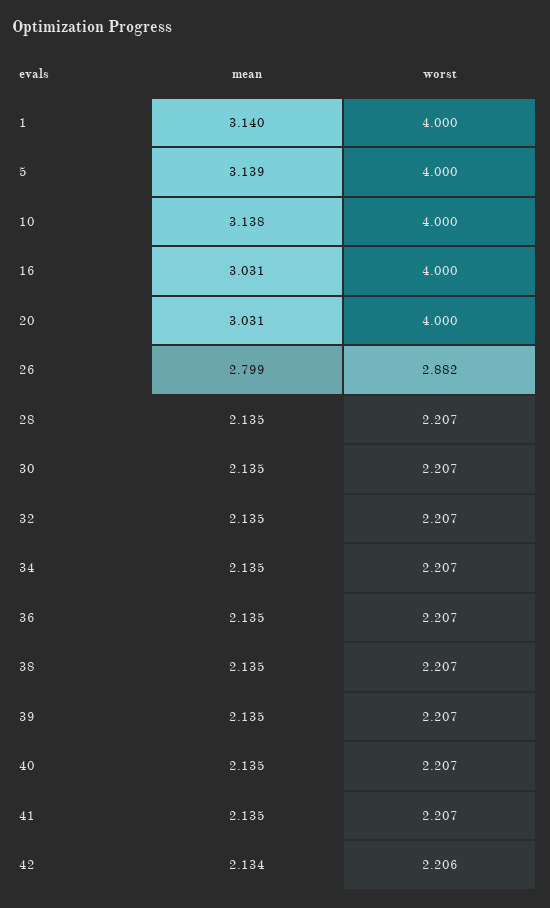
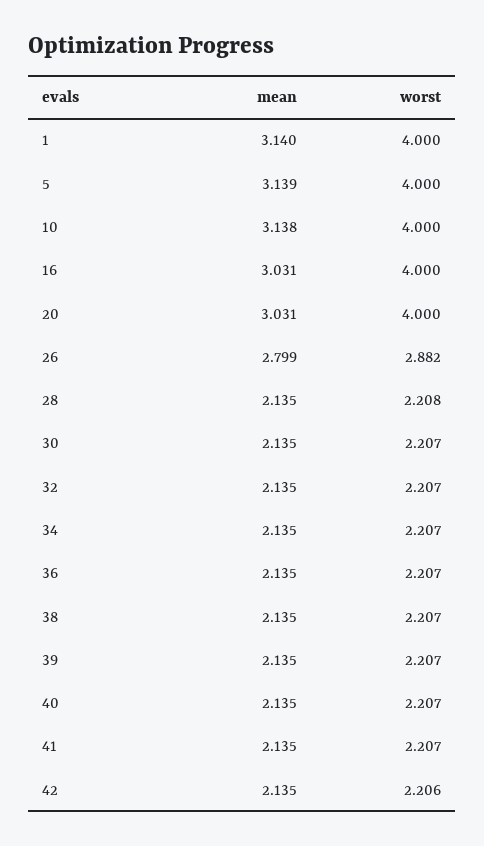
  {
    "mean": {
      "1": 3.14,
      "5": 3.139,
      "10": 3.138,
      "16": 3.031,
      "20": 3.031,
      "26": 2.799,
      "28": 2.135,
      "30": 2.135,
      "32": 2.135,
      "34": 2.135,
      "36": 2.135,
      "38": 2.135,
      "39": 2.135,
      "40": 2.135,
      "41": 2.135,
-     "42": 2.134
+     "42": 2.135
    },
    "worst": {
      "1": 4,
      "5": 4,
      "10": 4,
      "16": 4,
      "20": 4,
      "26": 2.882,
-     "28": 2.207,
+     "28": 2.208,
      "30": 2.207,
      "32": 2.207,
      "34": 2.207,
      "36": 2.207,
      "38": 2.207,
      "39": 2.207,
      "40": 2.207,
      "41": 2.207,
      "42": 2.206
    }
  }

